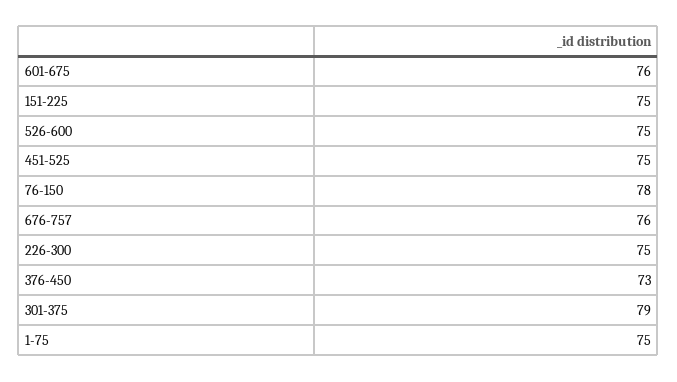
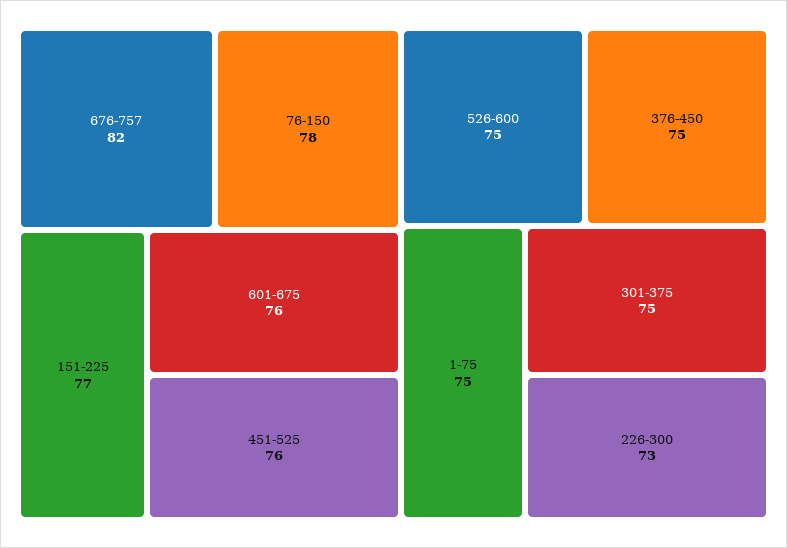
  {
    "601-675": 76,
-   "151-225": 75,
+   "151-225": 77,
    "526-600": 75,
-   "451-525": 75,
+   "451-525": 76,
    "76-150": 78,
-   "676-757": 76,
+   "676-757": 82,
-   "226-300": 75,
+   "226-300": 73,
-   "376-450": 73,
+   "376-450": 75,
-   "301-375": 79,
+   "301-375": 75,
    "1-75": 75
  }

